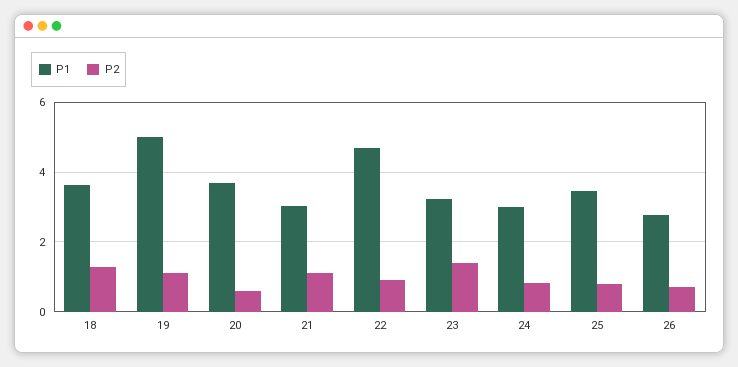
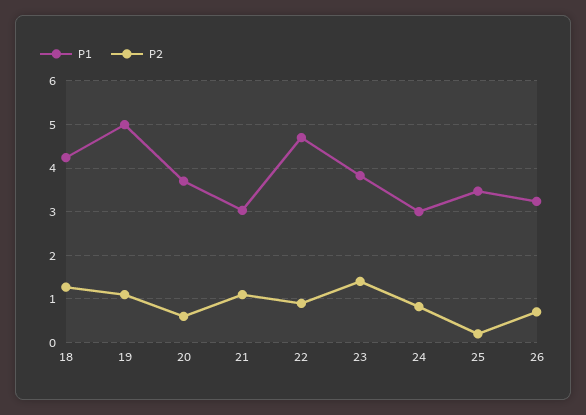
  {
    "P1": {
-     "18": 3.6,
+     "18": 4.2,
      "19": 5,
      "20": 3.8,
      "21": 3,
      "22": 4.8,
-     "23": 3.2,
+     "23": 3.8,
      "24": 3,
      "25": 3.4,
-     "26": 2.8
+     "26": 3.2
    },
    "P2": {
      "18": 1.2,
      "19": 1.2,
      "20": 0.6,
      "21": 1.2,
      "22": 1,
      "23": 1.4,
      "24": 0.8,
-     "25": 0.8,
+     "25": 0.2,
      "26": 0.8
    }
  }

